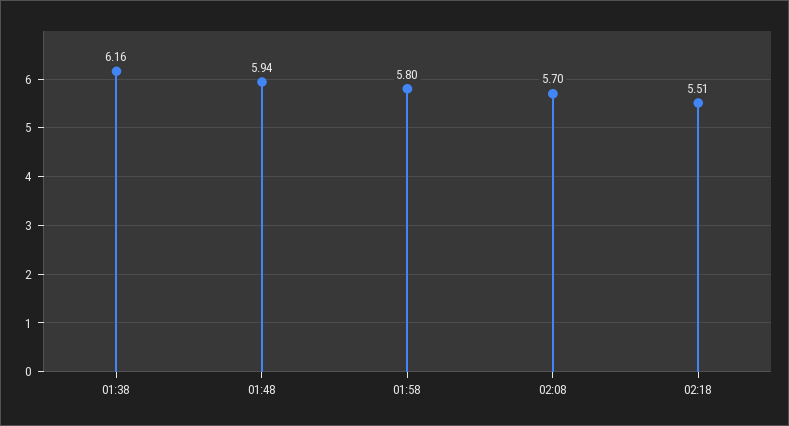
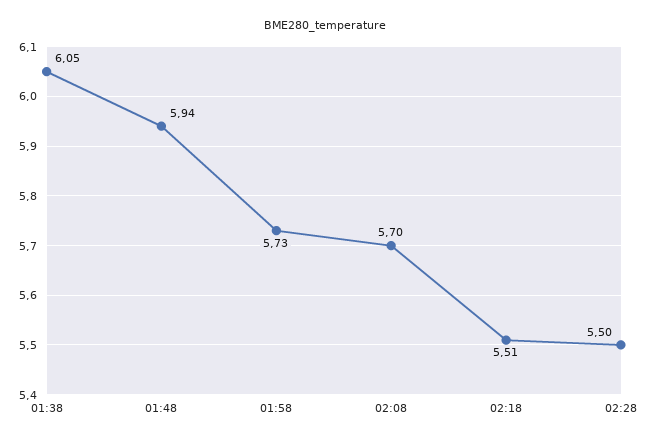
  {
-   "01:38": 6.16,
+   "01:38": 6.05,
    "01:48": 5.94,
-   "01:58": 5.8,
+   "01:58": 5.73,
    "02:08": 5.7,
-   "02:18": 5.51
+   "02:18": 5.51,
+   "02:28": 5.5
  }

